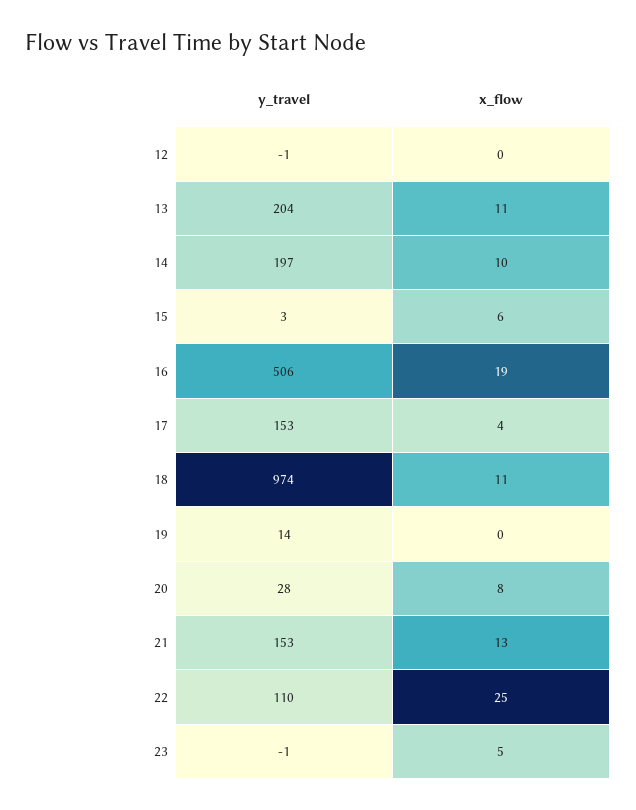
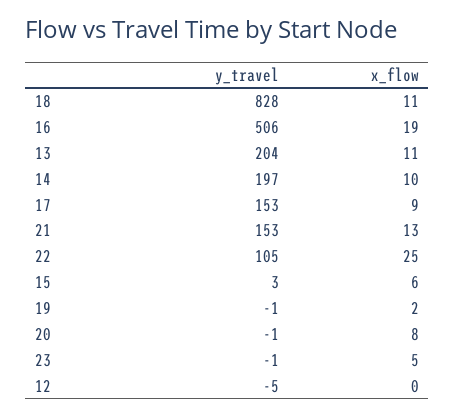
  {
    "y_travel": {
-     "12": -1,
+     "12": -5,
      "13": 204,
      "14": 197,
      "15": 3,
      "16": 506,
      "17": 153,
-     "18": 974,
+     "18": 828,
-     "19": 14,
+     "19": -1,
-     "20": 28,
+     "20": -1,
      "21": 153,
-     "22": 110,
+     "22": 105,
      "23": -1
    },
    "x_flow": {
      "12": 0,
      "13": 11,
      "14": 10,
      "15": 6,
      "16": 19,
-     "17": 4,
+     "17": 9,
      "18": 11,
-     "19": 0,
+     "19": 2,
      "20": 8,
      "21": 13,
      "22": 25,
      "23": 5
    }
  }

